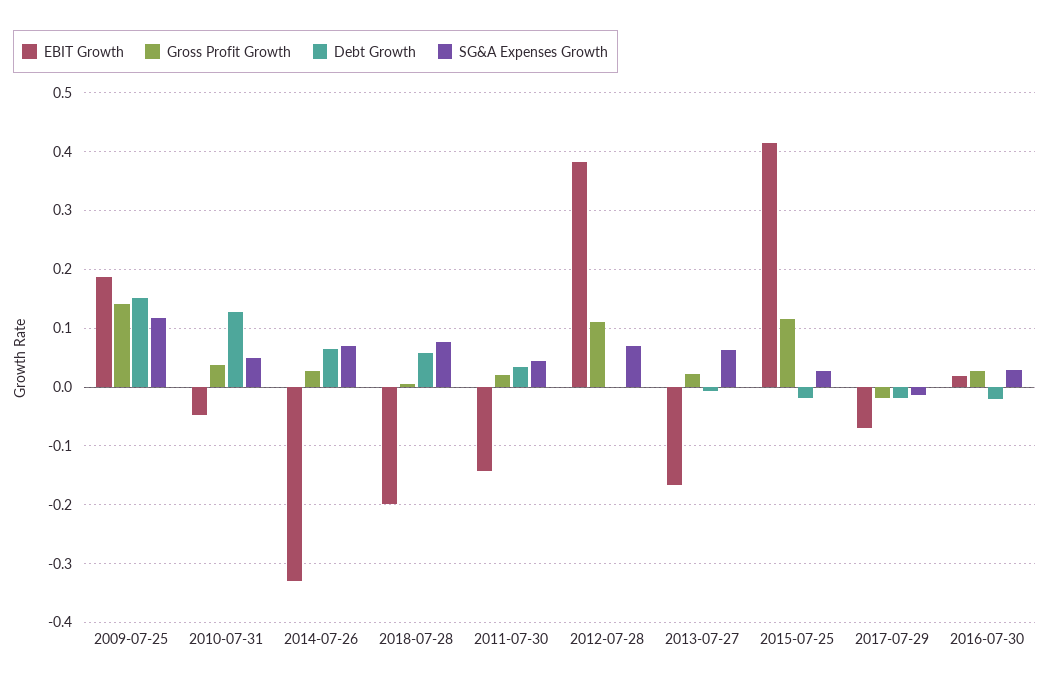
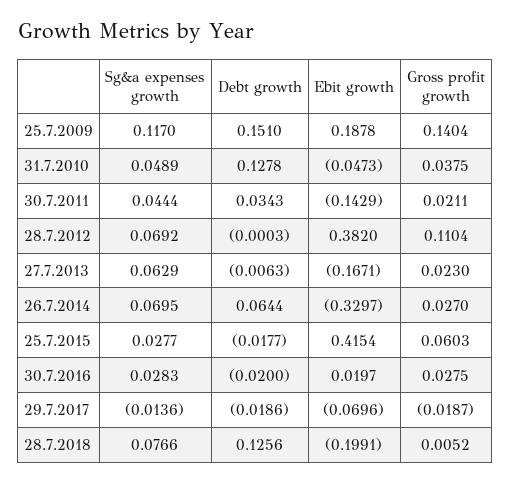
  {
    "EBIT Growth": {
      "2009-07-25": 0.1878,
      "2010-07-31": -0.0473,
      "2014-07-26": -0.3297,
      "2018-07-28": -0.1991,
      "2011-07-30": -0.1429,
      "2012-07-28": 0.382,
      "2013-07-27": -0.1671,
      "2015-07-25": 0.4154,
      "2017-07-29": -0.0696,
      "2016-07-30": 0.0197
    },
    "Gross Profit Growth": {
      "2009-07-25": 0.1404,
      "2010-07-31": 0.0375,
      "2014-07-26": 0.027,
      "2018-07-28": 0.0052,
      "2011-07-30": 0.0211,
      "2012-07-28": 0.1104,
      "2013-07-27": 0.023,
-     "2015-07-25": 0.12,
+     "2015-07-25": 0.0603,
      "2017-07-29": -0.0187,
      "2016-07-30": 0.0275
    },
    "Debt Growth": {
      "2009-07-25": 0.151,
      "2010-07-31": 0.1278,
      "2014-07-26": 0.0644,
-     "2018-07-28": 0.06,
+     "2018-07-28": 0.1256,
      "2011-07-30": 0.0343,
      "2012-07-28": -0.0003,
      "2013-07-27": -0.0063,
      "2015-07-25": -0.0177,
      "2017-07-29": -0.0186,
      "2016-07-30": -0.02
    },
    "SG&A Expenses Growth": {
      "2009-07-25": 0.117,
      "2010-07-31": 0.0489,
      "2014-07-26": 0.0695,
      "2018-07-28": 0.0766,
      "2011-07-30": 0.0444,
      "2012-07-28": 0.0692,
      "2013-07-27": 0.0629,
      "2015-07-25": 0.0277,
      "2017-07-29": -0.0136,
      "2016-07-30": 0.0283
    }
  }

